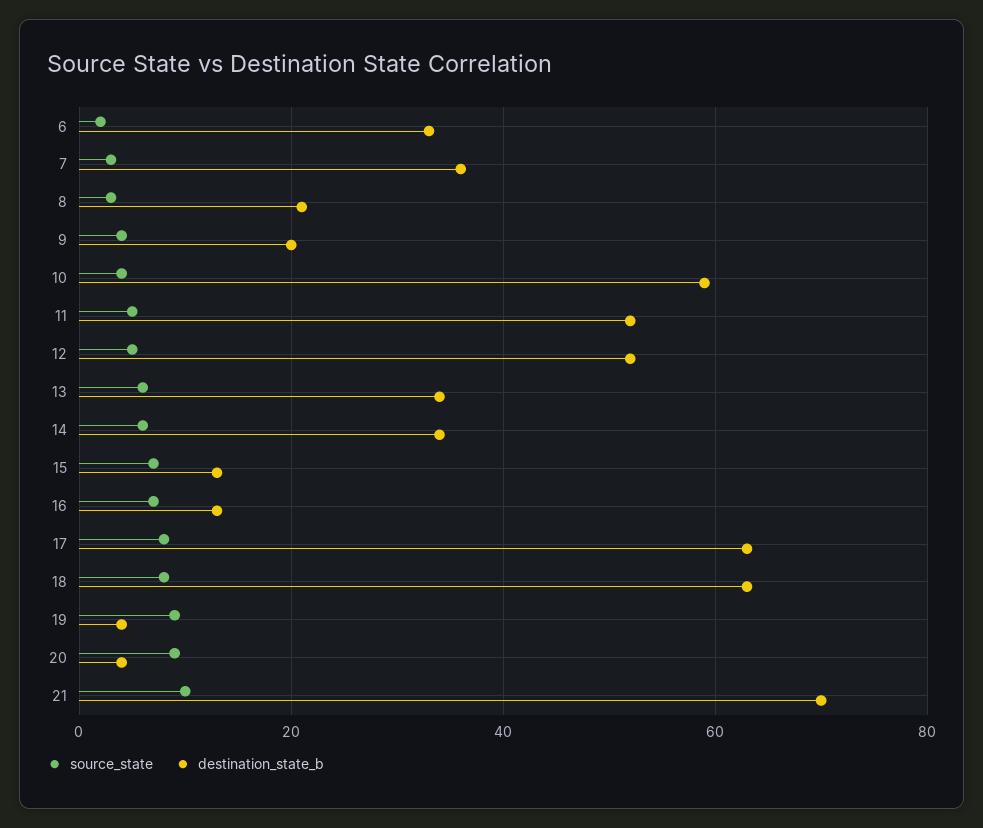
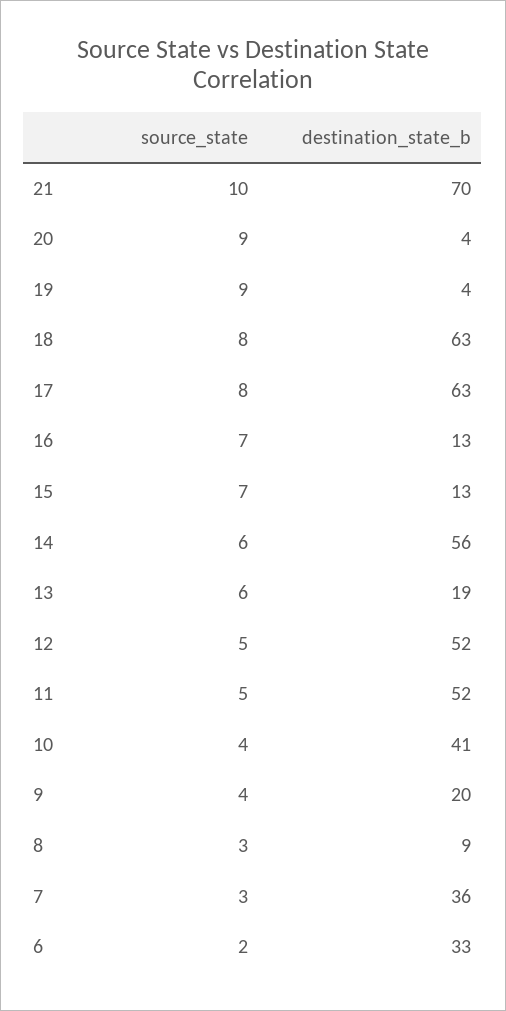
  {
    "source_state": {
      "6": 2,
      "7": 3,
      "8": 3,
      "9": 4,
      "10": 4,
      "11": 5,
      "12": 5,
      "13": 6,
      "14": 6,
      "15": 7,
      "16": 7,
      "17": 8,
      "18": 8,
      "19": 9,
      "20": 9,
      "21": 10
    },
    "destination_state_b": {
      "6": 33,
      "7": 36,
-     "8": 20,
+     "8": 9,
      "9": 20,
-     "10": 60,
+     "10": 41,
      "11": 52,
      "12": 52,
-     "13": 35,
+     "13": 19,
-     "14": 35,
+     "14": 56,
      "15": 13,
      "16": 13,
      "17": 63,
      "18": 63,
      "19": 4,
      "20": 4,
      "21": 70
    }
  }

